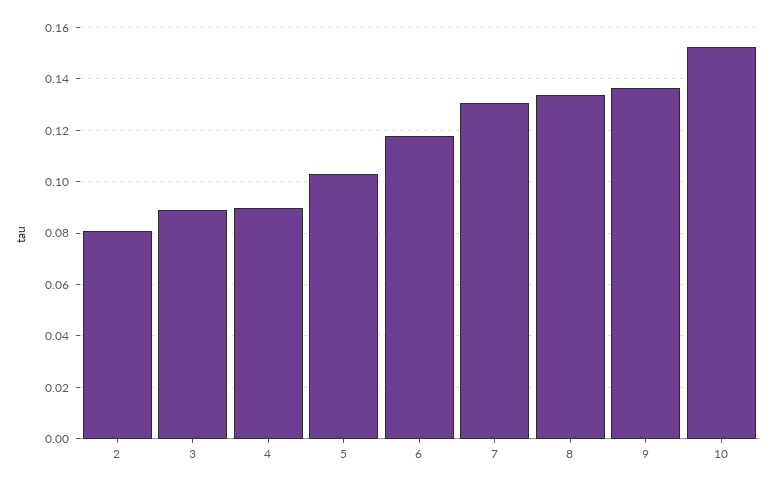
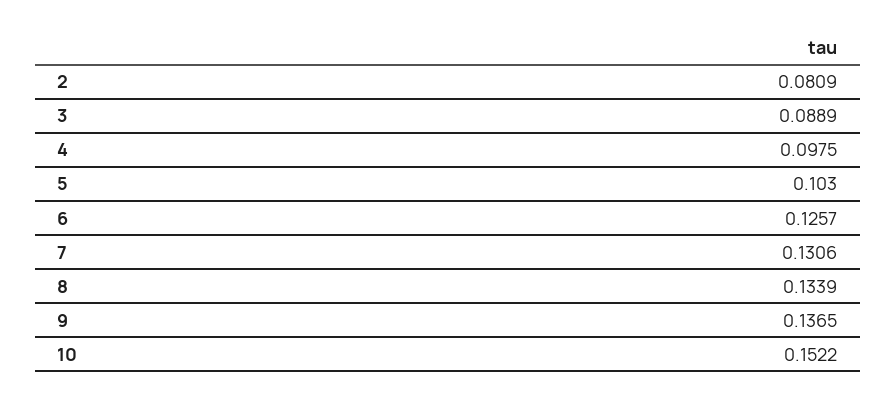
  {
    "2": 0.0809,
    "3": 0.0889,
-   "4": 0.09,
+   "4": 0.0975,
    "5": 0.103,
-   "6": 0.1175,
+   "6": 0.1257,
    "7": 0.1306,
    "8": 0.1339,
    "9": 0.1365,
    "10": 0.1522
  }

